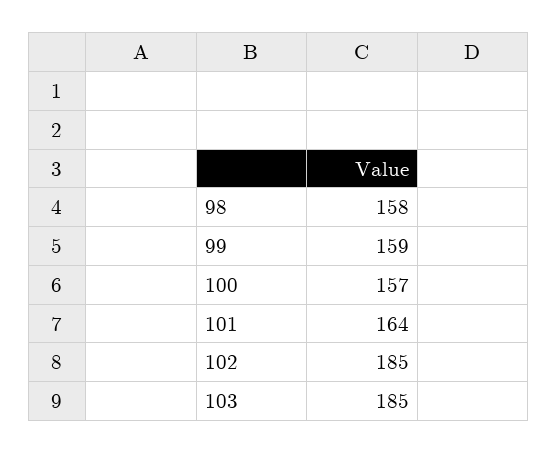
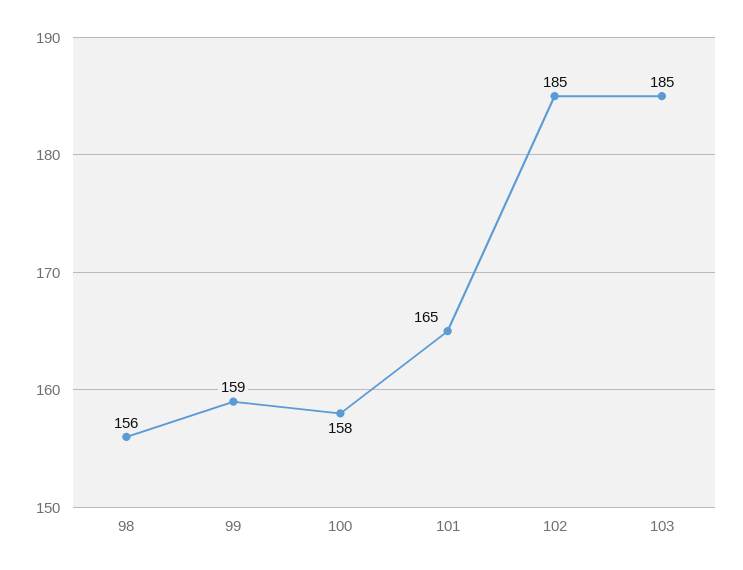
  {
-   "98": 158,
+   "98": 156,
    "99": 159,
-   "100": 157,
+   "100": 158,
-   "101": 164,
+   "101": 165,
    "102": 185,
    "103": 185
  }

